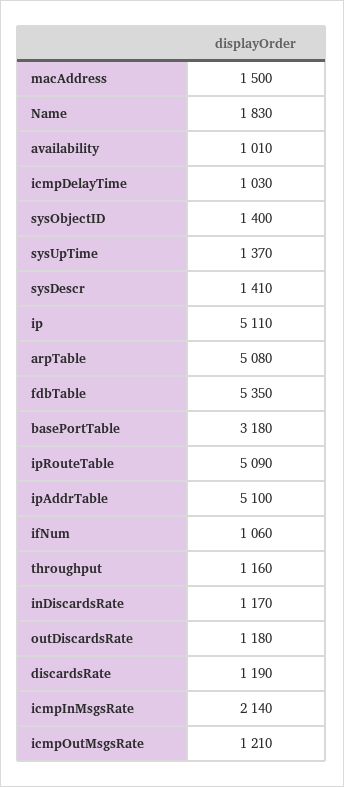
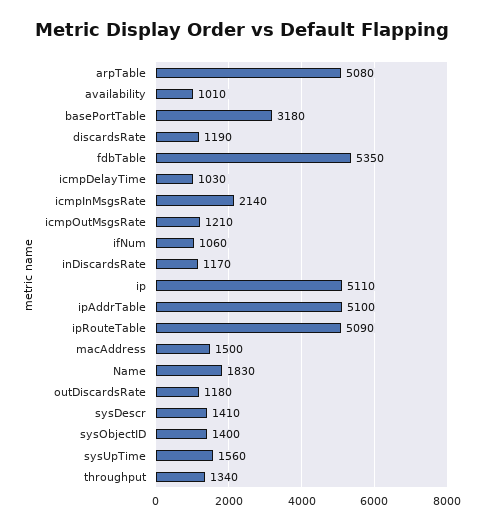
  {
    "macAddress": 1500,
    "Name": 1830,
    "availability": 1010,
    "icmpDelayTime": 1030,
    "sysObjectID": 1400,
-   "sysUpTime": 1370,
+   "sysUpTime": 1560,
    "sysDescr": 1410,
    "ip": 5110,
    "arpTable": 5080,
    "fdbTable": 5350,
    "basePortTable": 3180,
    "ipRouteTable": 5090,
    "ipAddrTable": 5100,
    "ifNum": 1060,
-   "throughput": 1160,
+   "throughput": 1340,
    "inDiscardsRate": 1170,
    "outDiscardsRate": 1180,
    "discardsRate": 1190,
    "icmpInMsgsRate": 2140,
    "icmpOutMsgsRate": 1210
  }

